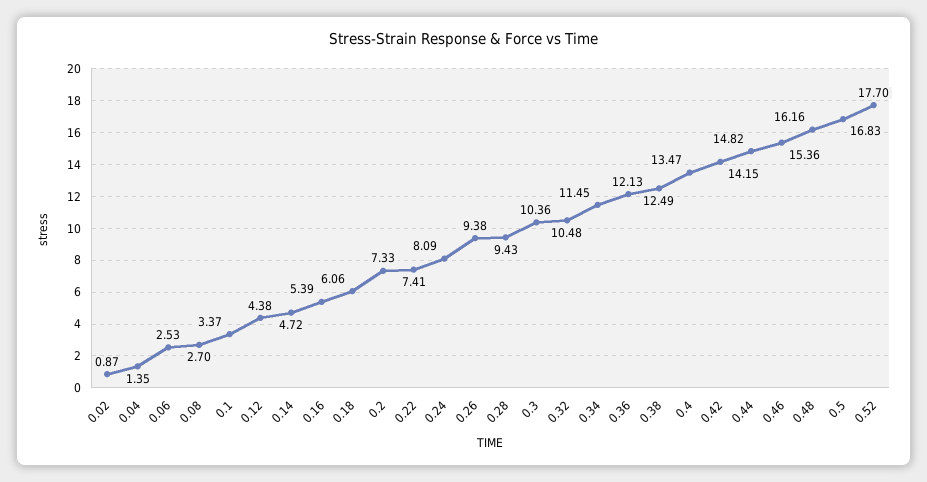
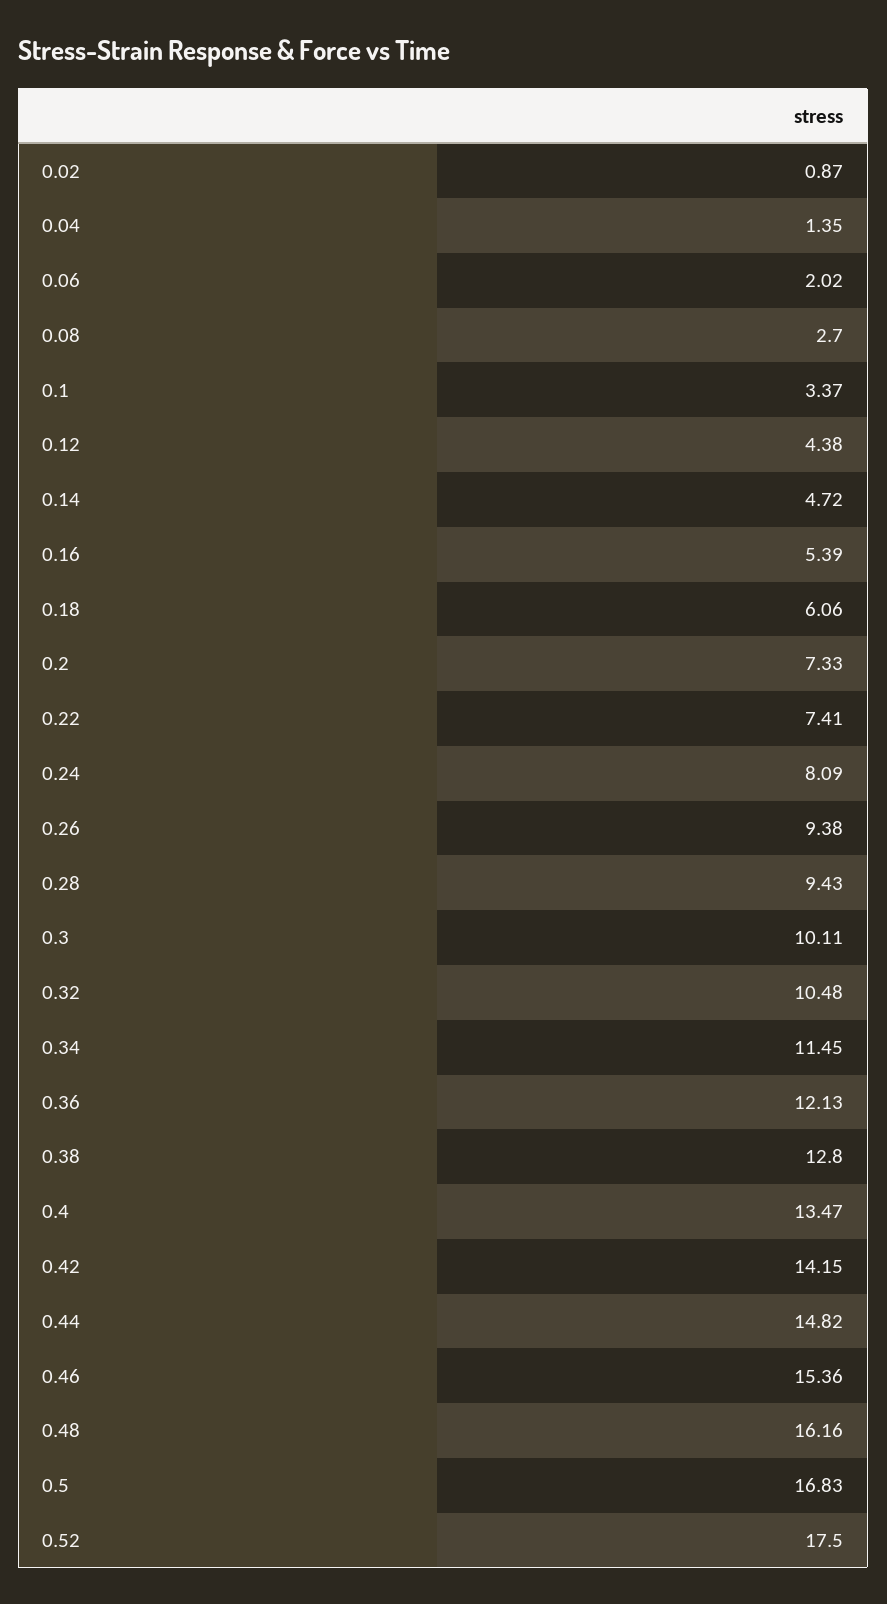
  {
    "0.02": 0.87,
    "0.04": 1.35,
-   "0.06": 2.53,
+   "0.06": 2.02,
    "0.08": 2.7,
    "0.1": 3.37,
    "0.12": 4.38,
    "0.14": 4.72,
    "0.16": 5.39,
    "0.18": 6.06,
    "0.2": 7.33,
    "0.22": 7.41,
    "0.24": 8.09,
    "0.26": 9.38,
    "0.28": 9.43,
-   "0.3": 10.36,
+   "0.3": 10.11,
    "0.32": 10.48,
    "0.34": 11.45,
    "0.36": 12.13,
-   "0.38": 12.49,
+   "0.38": 12.8,
    "0.4": 13.47,
    "0.42": 14.15,
    "0.44": 14.82,
    "0.46": 15.36,
    "0.48": 16.16,
    "0.5": 16.83,
-   "0.52": 17.7
+   "0.52": 17.5
  }

